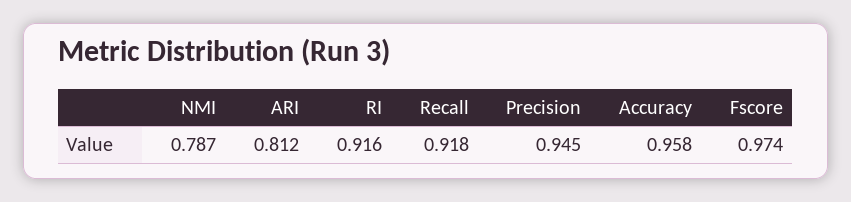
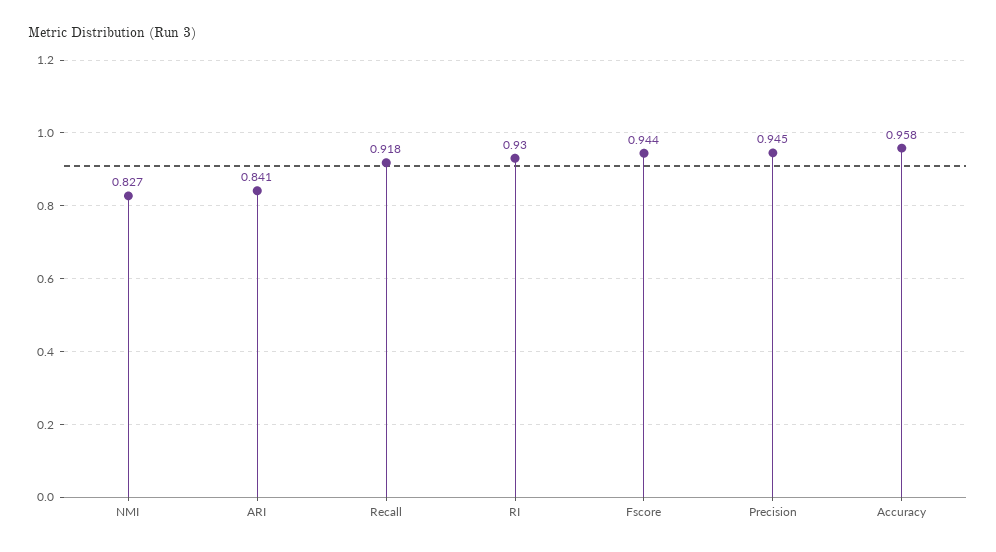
  {
-   "NMI": 0.787,
+   "NMI": 0.827,
-   "ARI": 0.812,
+   "ARI": 0.841,
-   "RI": 0.916,
+   "RI": 0.93,
    "Recall": 0.918,
    "Precision": 0.945,
    "Accuracy": 0.958,
-   "Fscore": 0.974
+   "Fscore": 0.944
  }

